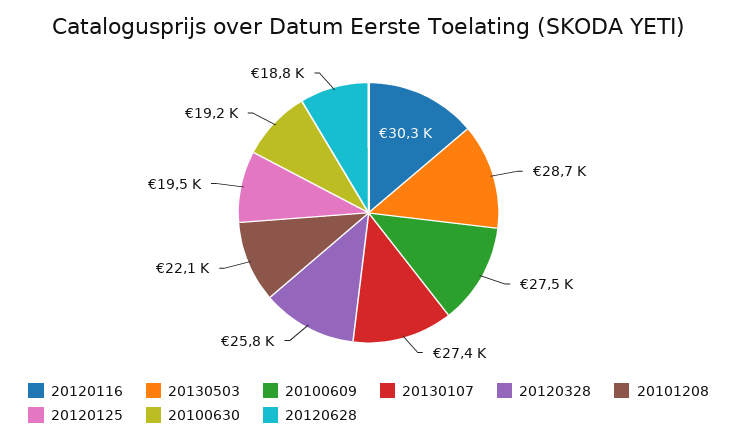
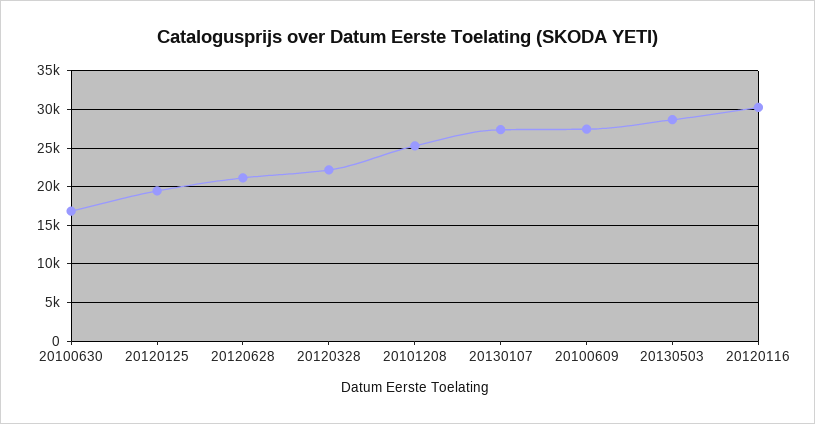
  {
    "20120116": 30300,
    "20130503": 28700,
    "20100609": 27500,
    "20130107": 27400,
-   "20120328": 25800,
+   "20120328": 22000,
-   "20101208": 22100,
+   "20101208": 25000,
    "20120125": 19500,
-   "20100630": 19200,
+   "20100630": 17000,
-   "20120628": 18800
+   "20120628": 21000
  }

